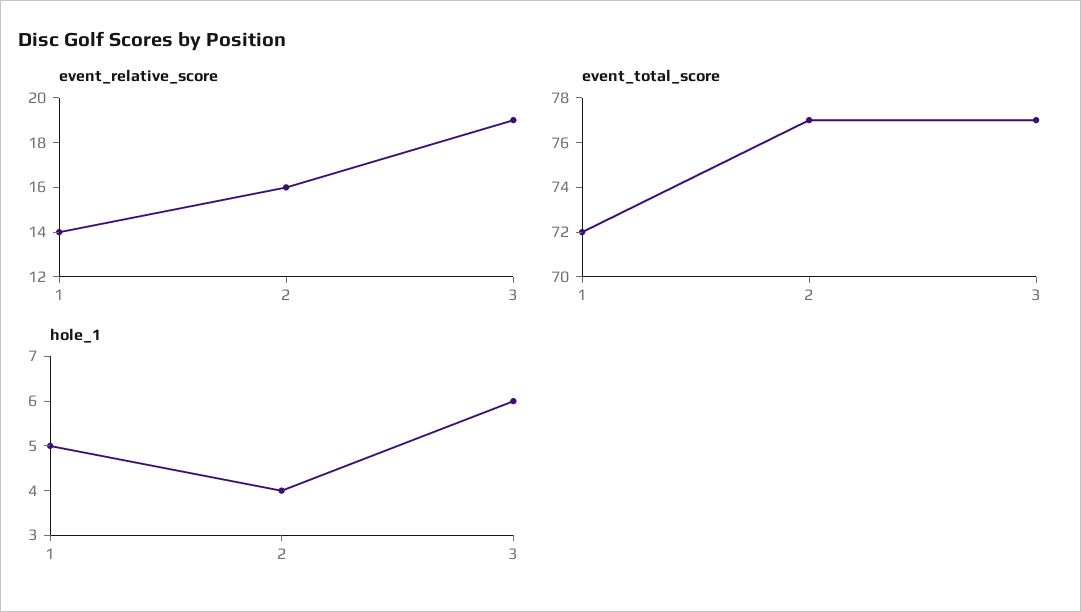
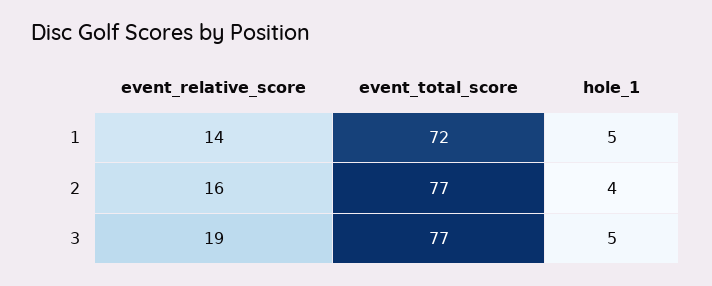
  {
    "event_relative_score": {
      "1": 14,
      "2": 16,
      "3": 19
    },
    "event_total_score": {
      "1": 72,
      "2": 77,
      "3": 77
    },
    "hole_1": {
      "1": 5,
      "2": 4,
-     "3": 6
+     "3": 5
    }
  }

